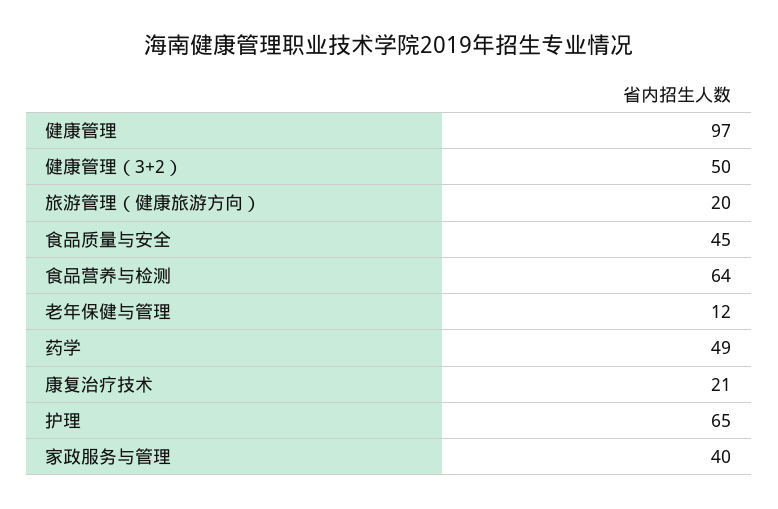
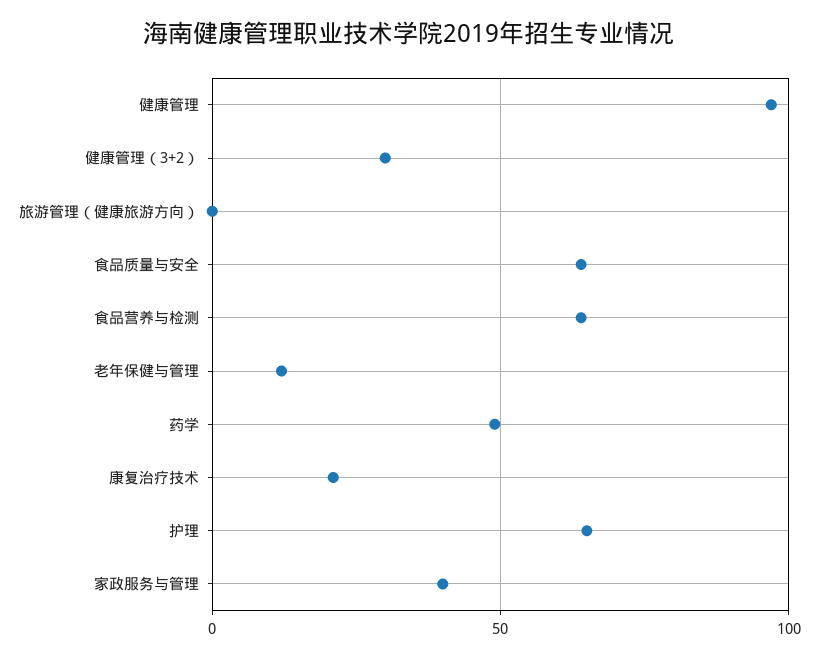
  {
    "健康管理": 97,
-   "健康管理（3+2）": 50,
+   "健康管理（3+2）": 30,
-   "旅游管理（健康旅游方向）": 20,
+   "旅游管理（健康旅游方向）": 0,
-   "食品质量与安全": 45,
+   "食品质量与安全": 65,
    "食品营养与检测": 64,
    "老年保健与管理": 12,
    "药学": 49,
    "康复治疗技术": 21,
    "护理": 65,
    "家政服务与管理": 40
  }

